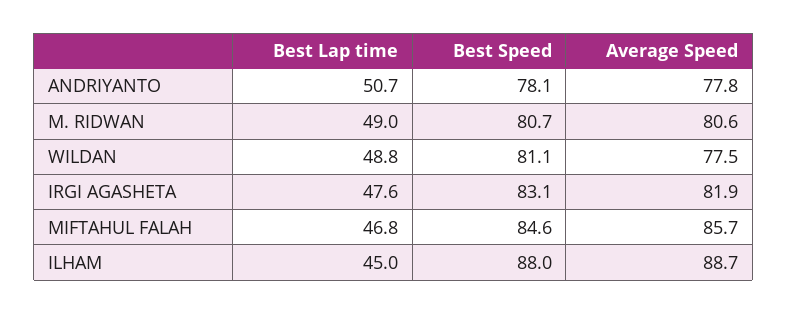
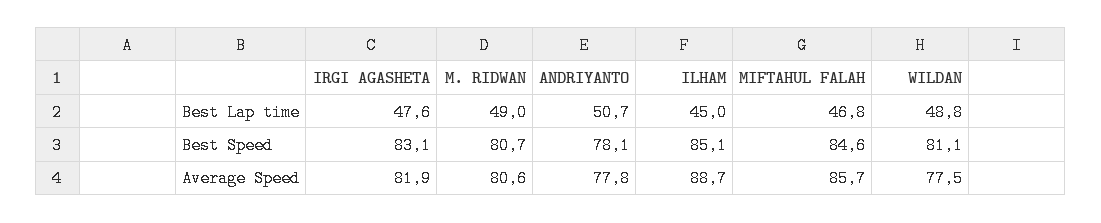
  {
    "Best Lap time": {
      "ANDRIYANTO": 50.7,
      "M. RIDWAN": 49,
      "WILDAN": 48.8,
      "IRGI AGASHETA": 47.6,
      "MIFTAHUL FALAH": 46.8,
      "ILHAM": 45
    },
    "Best Speed": {
      "ANDRIYANTO": 78.1,
      "M. RIDWAN": 80.7,
      "WILDAN": 81.1,
      "IRGI AGASHETA": 83.1,
      "MIFTAHUL FALAH": 84.6,
-     "ILHAM": 88
+     "ILHAM": 85.1
    },
    "Average Speed": {
      "ANDRIYANTO": 77.8,
      "M. RIDWAN": 80.6,
      "WILDAN": 77.5,
      "IRGI AGASHETA": 81.9,
      "MIFTAHUL FALAH": 85.7,
      "ILHAM": 88.7
    }
  }

